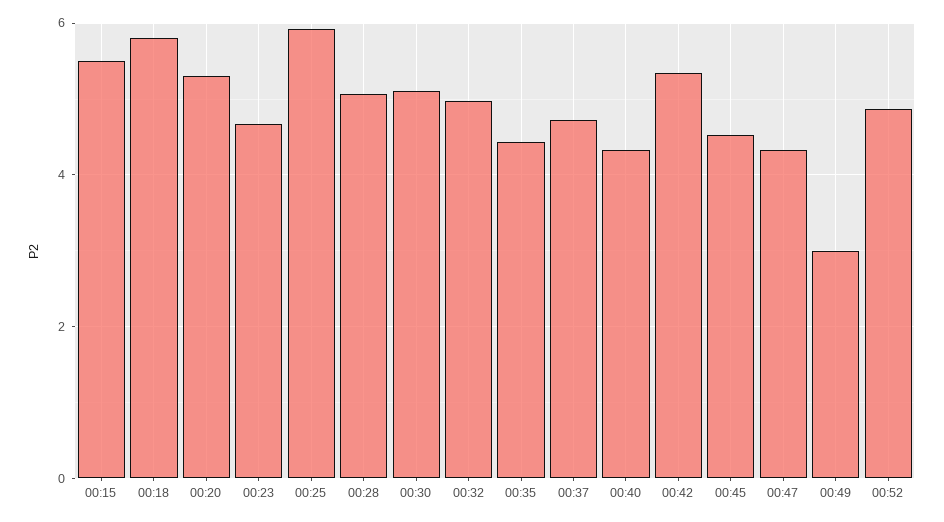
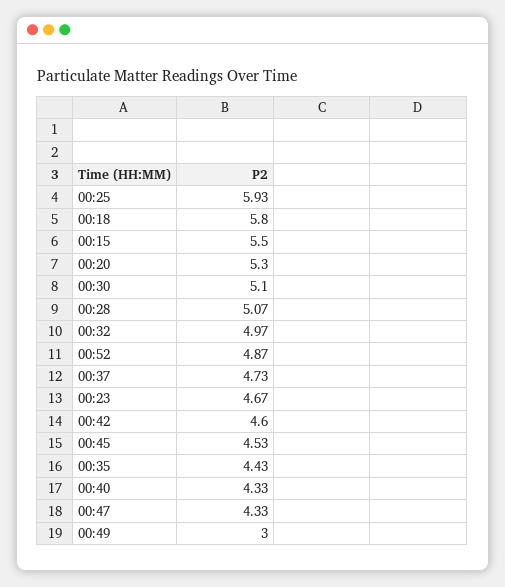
  {
    "00:15": 5.5,
    "00:18": 5.8,
    "00:20": 5.3,
    "00:23": 4.67,
    "00:25": 5.93,
    "00:28": 5.07,
    "00:30": 5.1,
    "00:32": 4.97,
    "00:35": 4.43,
    "00:37": 4.73,
    "00:40": 4.33,
-   "00:42": 5.4,
+   "00:42": 4.6,
    "00:45": 4.53,
    "00:47": 4.33,
    "00:49": 3,
    "00:52": 4.87
  }

